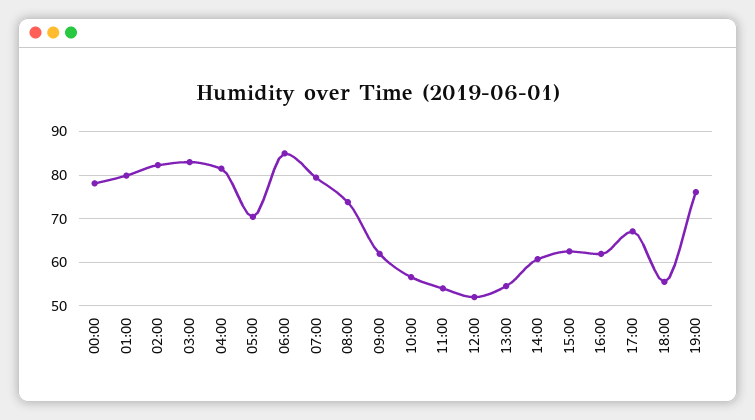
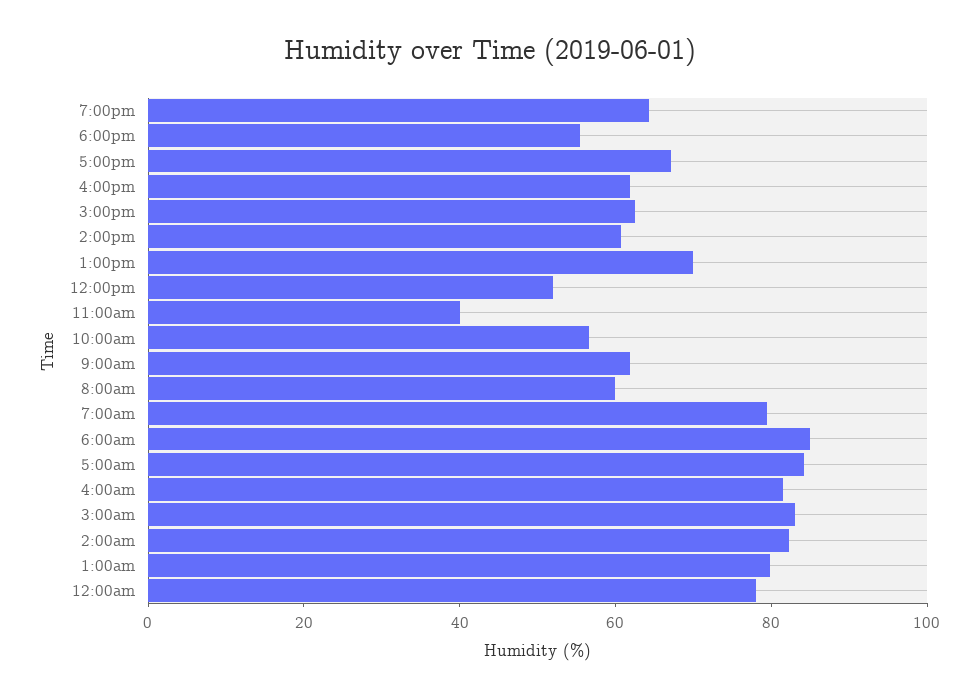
  {
    "00:00": 78,
    "01:00": 80,
    "02:00": 82,
    "03:00": 84,
    "04:00": 82,
-   "05:00": 70,
+   "05:00": 85,
    "06:00": 86,
    "07:00": 80,
-   "08:00": 74,
+   "08:00": 60,
    "09:00": 62,
    "10:00": 56,
-   "11:00": 54,
+   "11:00": 40,
    "12:00": 52,
-   "13:00": 54,
+   "13:00": 70,
    "14:00": 60,
    "15:00": 62,
    "16:00": 62,
    "17:00": 68,
    "18:00": 56,
-   "19:00": 76
+   "19:00": 65
  }

